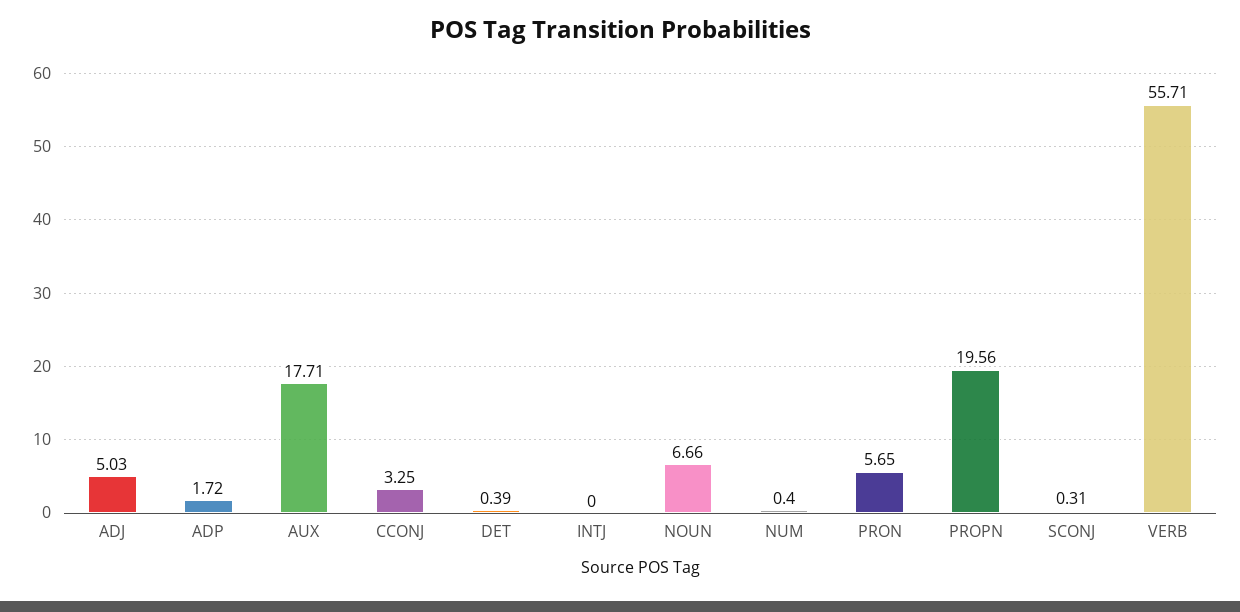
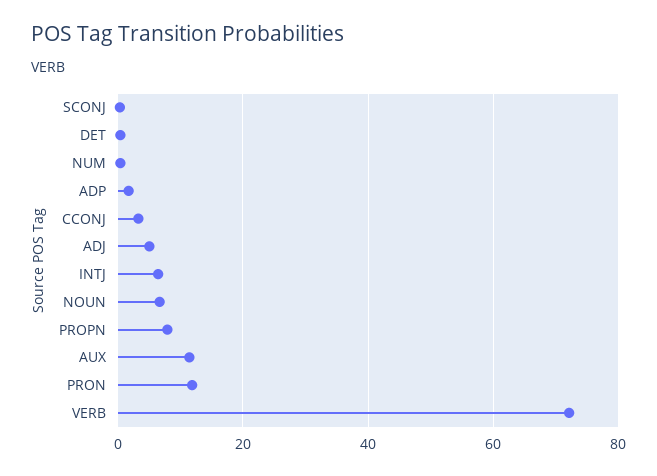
  {
    "ADJ": 5.03,
    "ADP": 1.72,
-   "AUX": 17.71,
+   "AUX": 12,
    "CCONJ": 3.25,
    "DET": 0.39,
-   "INTJ": 0,
+   "INTJ": 6,
    "NOUN": 6.66,
    "NUM": 0.4,
-   "PRON": 5.65,
+   "PRON": 12,
-   "PROPN": 19.56,
+   "PROPN": 8,
    "SCONJ": 0.31,
-   "VERB": 55.71
+   "VERB": 72
  }

